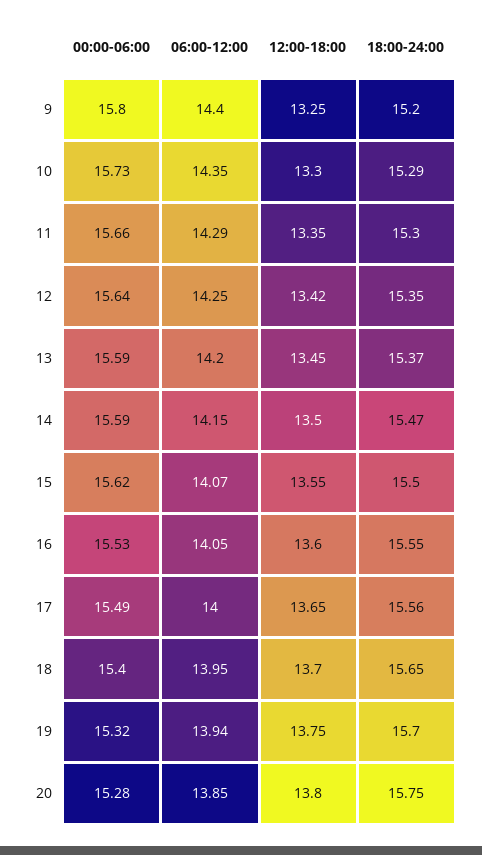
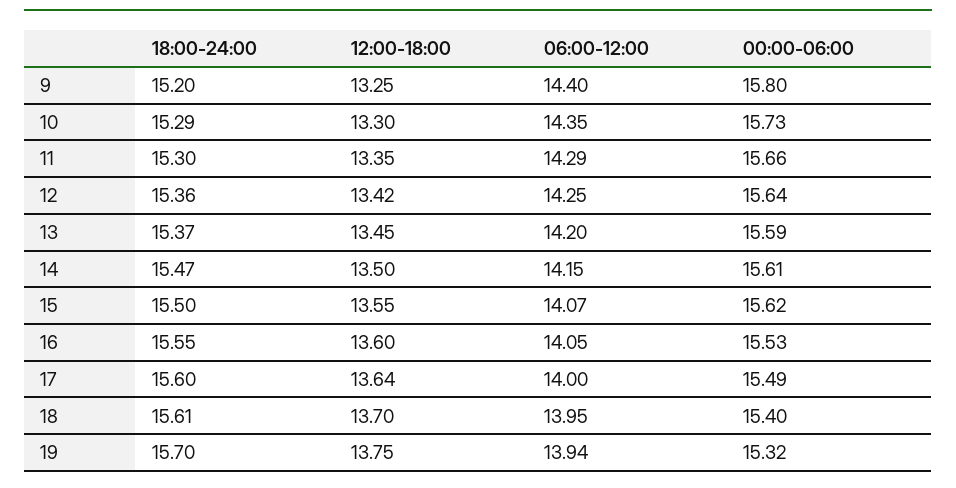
  {
    "00:00-06:00": {
      "9": 15.8,
      "10": 15.73,
      "11": 15.66,
      "12": 15.64,
      "13": 15.59,
-     "14": 15.59,
+     "14": 15.61,
      "15": 15.62,
      "16": 15.53,
      "17": 15.49,
      "18": 15.4,
-     "19": 15.32,
+     "19": 15.32
-     "20": 15.28
    },
    "06:00-12:00": {
      "9": 14.4,
      "10": 14.35,
      "11": 14.29,
      "12": 14.25,
      "13": 14.2,
      "14": 14.15,
      "15": 14.07,
      "16": 14.05,
      "17": 14,
      "18": 13.95,
-     "19": 13.94,
+     "19": 13.94
-     "20": 13.85
    },
    "12:00-18:00": {
      "9": 13.25,
      "10": 13.3,
      "11": 13.35,
      "12": 13.42,
      "13": 13.45,
      "14": 13.5,
      "15": 13.55,
      "16": 13.6,
-     "17": 13.65,
+     "17": 13.64,
      "18": 13.7,
-     "19": 13.75,
+     "19": 13.75
-     "20": 13.8
    },
    "18:00-24:00": {
      "9": 15.2,
      "10": 15.29,
      "11": 15.3,
-     "12": 15.35,
+     "12": 15.36,
      "13": 15.37,
      "14": 15.47,
      "15": 15.5,
      "16": 15.55,
-     "17": 15.56,
+     "17": 15.6,
-     "18": 15.65,
+     "18": 15.61,
-     "19": 15.7,
+     "19": 15.7
-     "20": 15.75
    }
  }

